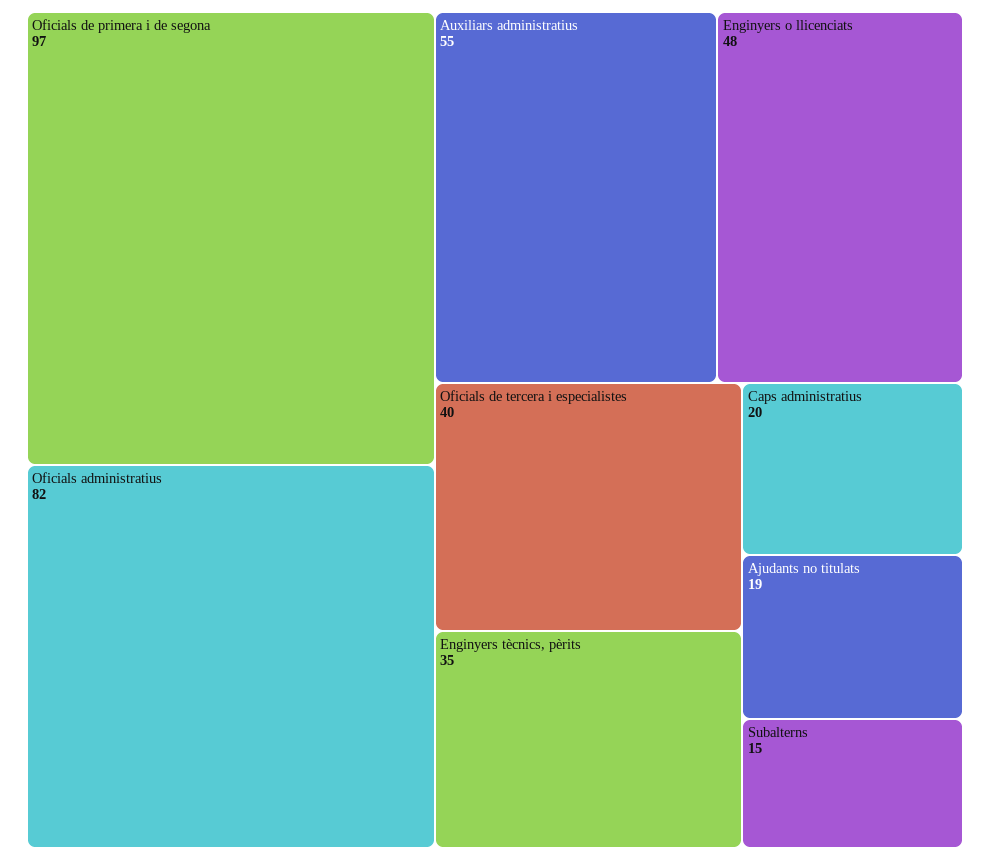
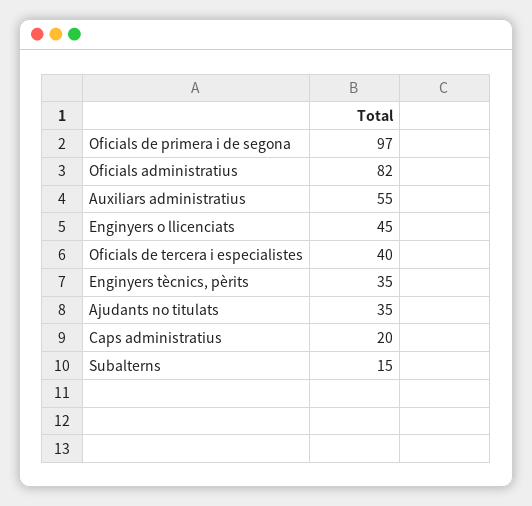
  {
    "Oficials de primera i de segona": 97,
    "Oficials administratius": 82,
    "Auxiliars administratius": 55,
-   "Enginyers o llicenciats": 48,
+   "Enginyers o llicenciats": 45,
    "Oficials de tercera i especialistes": 40,
    "Enginyers tècnics, pèrits": 35,
    "Caps administratius": 20,
-   "Ajudants no titulats": 19,
+   "Ajudants no titulats": 35,
    "Subalterns": 15
  }

